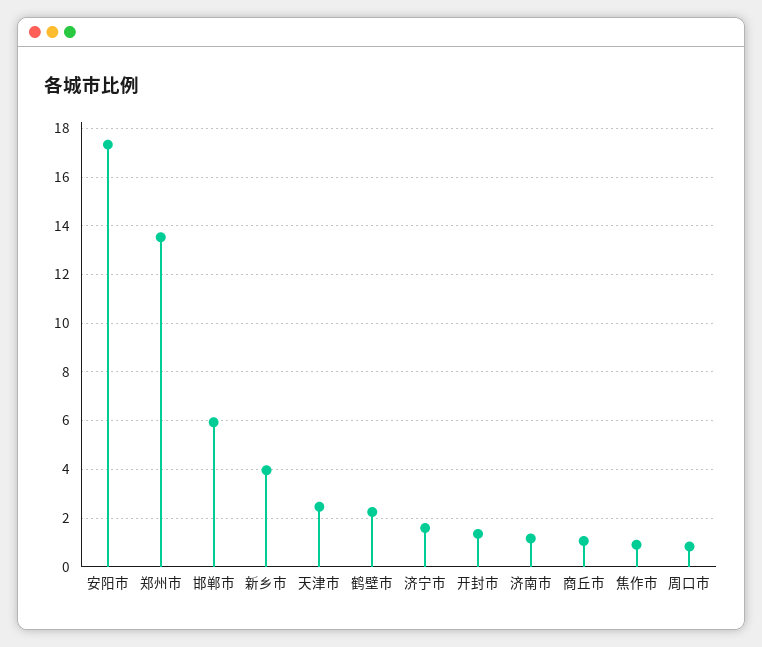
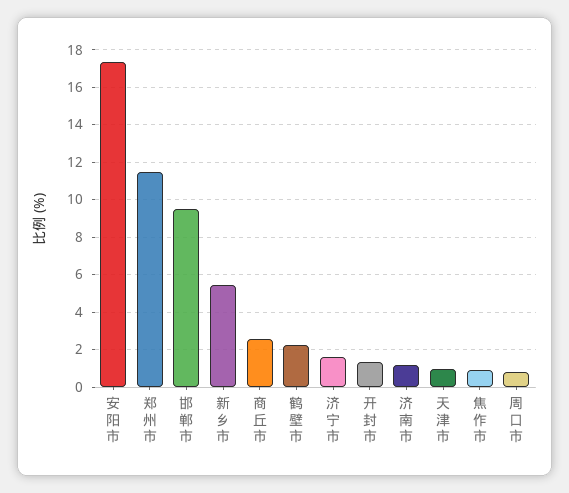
  {
    "安阳市": 17.25,
-   "郑州市": 13.5,
+   "郑州市": 11.5,
-   "邯郸市": 6,
+   "邯郸市": 9.5,
-   "新乡市": 4,
+   "新乡市": 5.5,
-   "天津市": 2.5,
+   "天津市": 1,
    "鹤壁市": 2.25,
    "济宁市": 1.5,
    "开封市": 1.25,
    "济南市": 1.25,
-   "商丘市": 1,
+   "商丘市": 2.5,
    "焦作市": 1,
    "周口市": 0.75
  }

